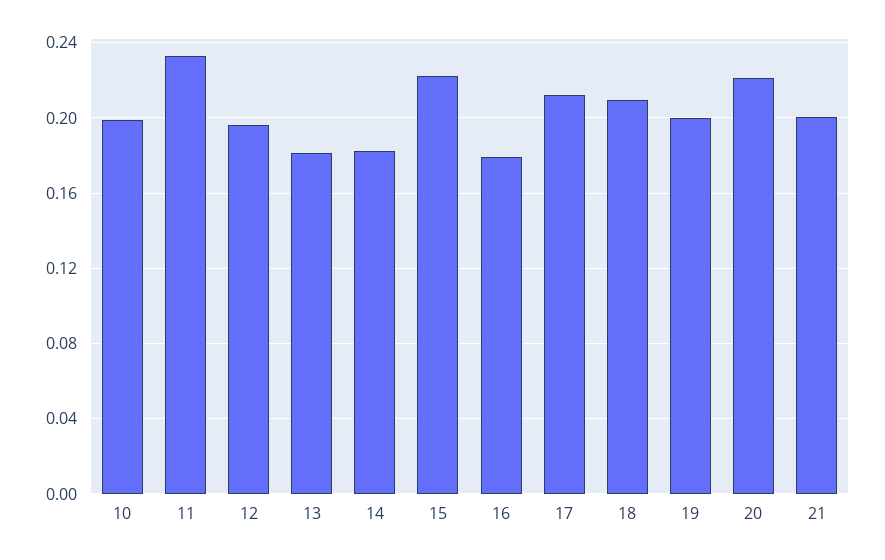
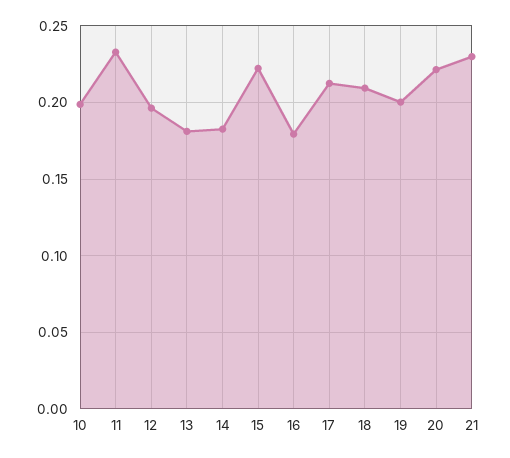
  {
    "10": 0.2,
    "11": 0.235,
    "12": 0.195,
    "13": 0.18,
    "14": 0.185,
    "15": 0.22,
    "16": 0.18,
    "17": 0.21,
    "18": 0.21,
    "19": 0.2,
    "20": 0.22,
-   "21": 0.2
+   "21": 0.23
  }

